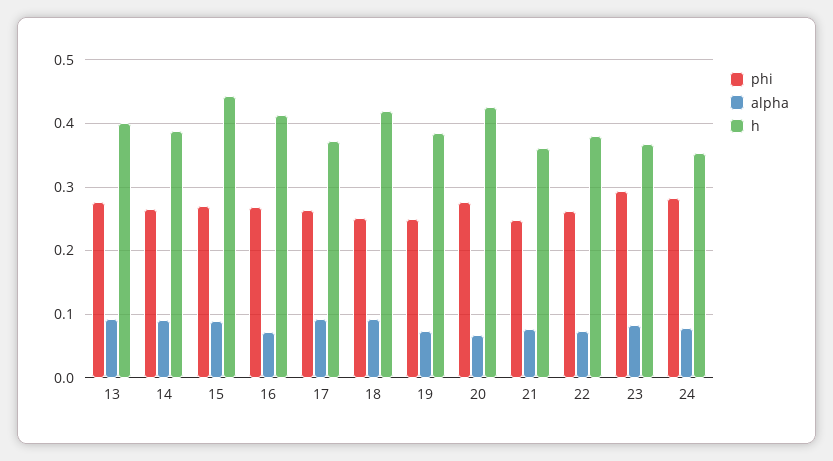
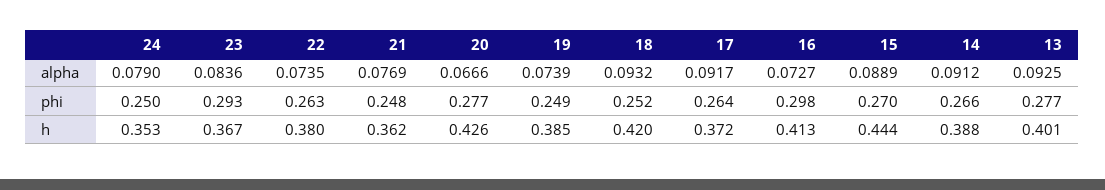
  {
    "phi": {
      "13": 0.277,
      "14": 0.266,
      "15": 0.27,
-     "16": 0.27,
+     "16": 0.298,
      "17": 0.264,
      "18": 0.252,
      "19": 0.249,
      "20": 0.277,
      "21": 0.248,
      "22": 0.263,
      "23": 0.293,
-     "24": 0.28
+     "24": 0.25
    },
    "alpha": {
      "13": 0.0925,
      "14": 0.0912,
      "15": 0.0889,
      "16": 0.0727,
      "17": 0.0917,
      "18": 0.0932,
      "19": 0.0739,
      "20": 0.0666,
      "21": 0.0769,
      "22": 0.0735,
      "23": 0.0836,
      "24": 0.079
    },
    "h": {
      "13": 0.401,
      "14": 0.388,
      "15": 0.444,
      "16": 0.413,
      "17": 0.372,
      "18": 0.42,
      "19": 0.385,
      "20": 0.426,
      "21": 0.362,
      "22": 0.38,
      "23": 0.367,
      "24": 0.353
    }
  }

